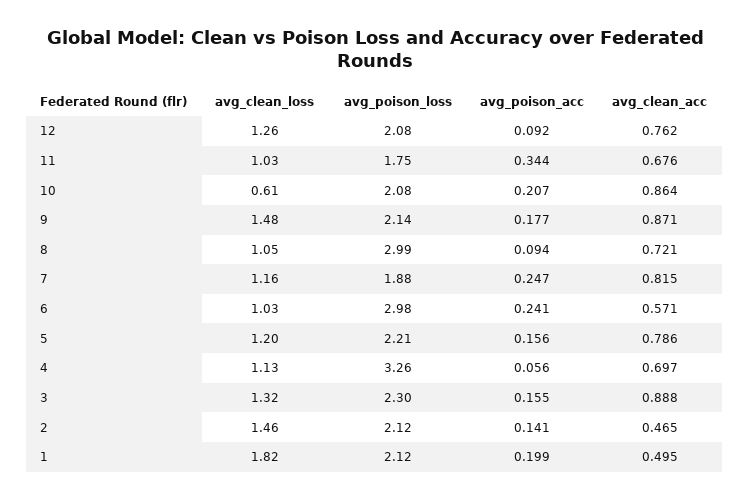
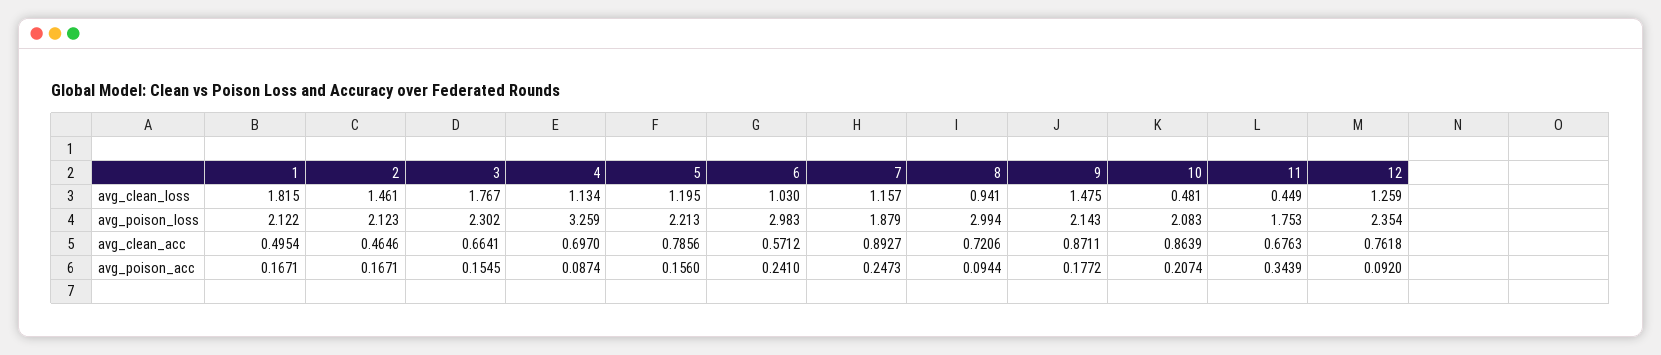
  {
    "avg_clean_loss": {
      "12": 1.259,
-     "11": 1.03,
+     "11": 0.449,
-     "10": 0.61,
+     "10": 0.481,
      "9": 1.475,
-     "8": 1.05,
+     "8": 0.941,
      "7": 1.157,
      "6": 1.03,
      "5": 1.195,
      "4": 1.134,
-     "3": 1.32,
+     "3": 1.767,
      "2": 1.461,
      "1": 1.815
    },
    "avg_poison_loss": {
-     "12": 2.08,
+     "12": 2.354,
      "11": 1.753,
      "10": 2.083,
      "9": 2.143,
      "8": 2.994,
      "7": 1.879,
      "6": 2.983,
      "5": 2.213,
      "4": 3.259,
      "3": 2.302,
      "2": 2.123,
      "1": 2.122
    },
    "avg_poison_acc": {
      "12": 0.092,
      "11": 0.3439,
      "10": 0.2074,
      "9": 0.1772,
      "8": 0.0944,
      "7": 0.2473,
      "6": 0.241,
      "5": 0.156,
-     "4": 0.056,
+     "4": 0.0874,
      "3": 0.1545,
-     "2": 0.141,
+     "2": 0.1671,
-     "1": 0.199
+     "1": 0.1671
    },
    "avg_clean_acc": {
      "12": 0.7618,
      "11": 0.6763,
      "10": 0.8639,
      "9": 0.8711,
      "8": 0.7206,
-     "7": 0.815,
+     "7": 0.8927,
      "6": 0.5712,
      "5": 0.7856,
      "4": 0.697,
-     "3": 0.888,
+     "3": 0.6641,
      "2": 0.4646,
      "1": 0.4954
    }
  }

